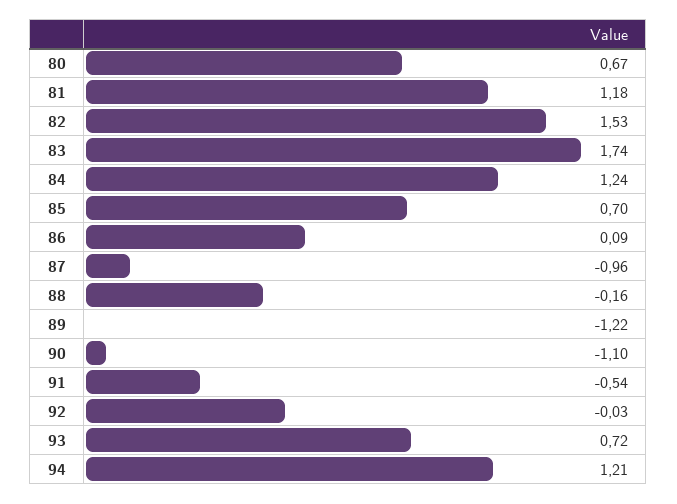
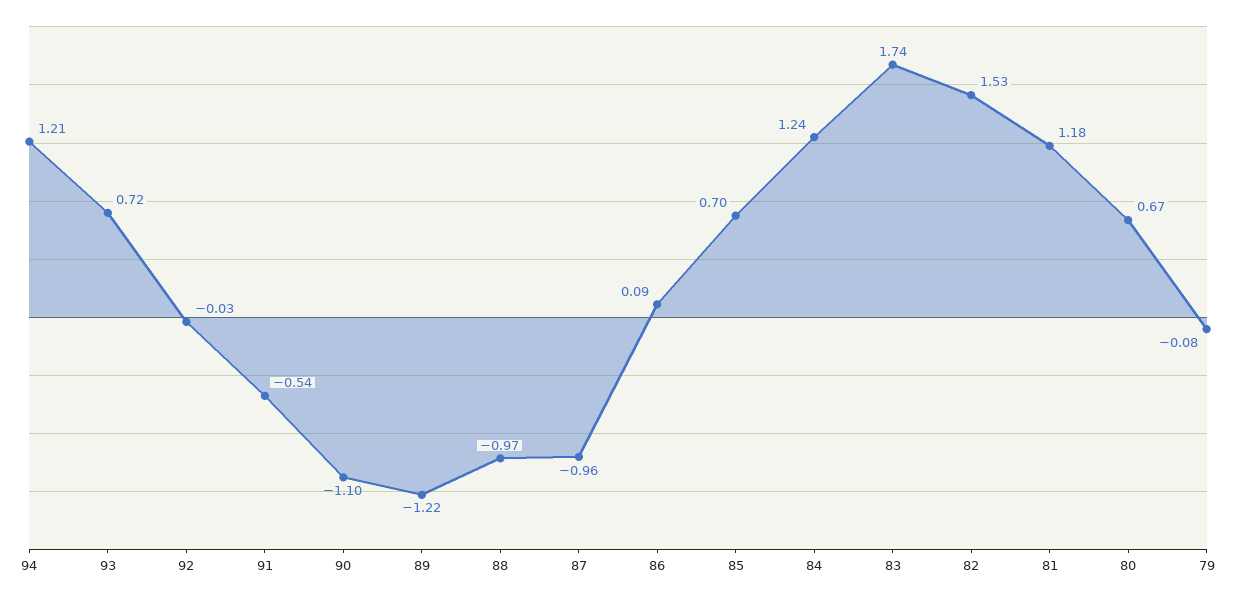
  {
    "80": 0.67,
    "81": 1.18,
    "82": 1.53,
    "83": 1.74,
    "84": 1.24,
    "85": 0.7,
    "86": 0.09,
    "87": -0.96,
-   "88": -0.16,
+   "88": -0.97,
    "89": -1.22,
    "90": -1.1,
    "91": -0.54,
    "92": -0.03,
    "93": 0.72,
-   "94": 1.21
+   "94": 1.21,
+   "79": -0.08
  }

